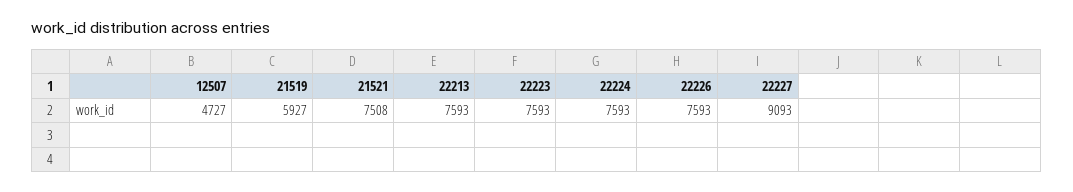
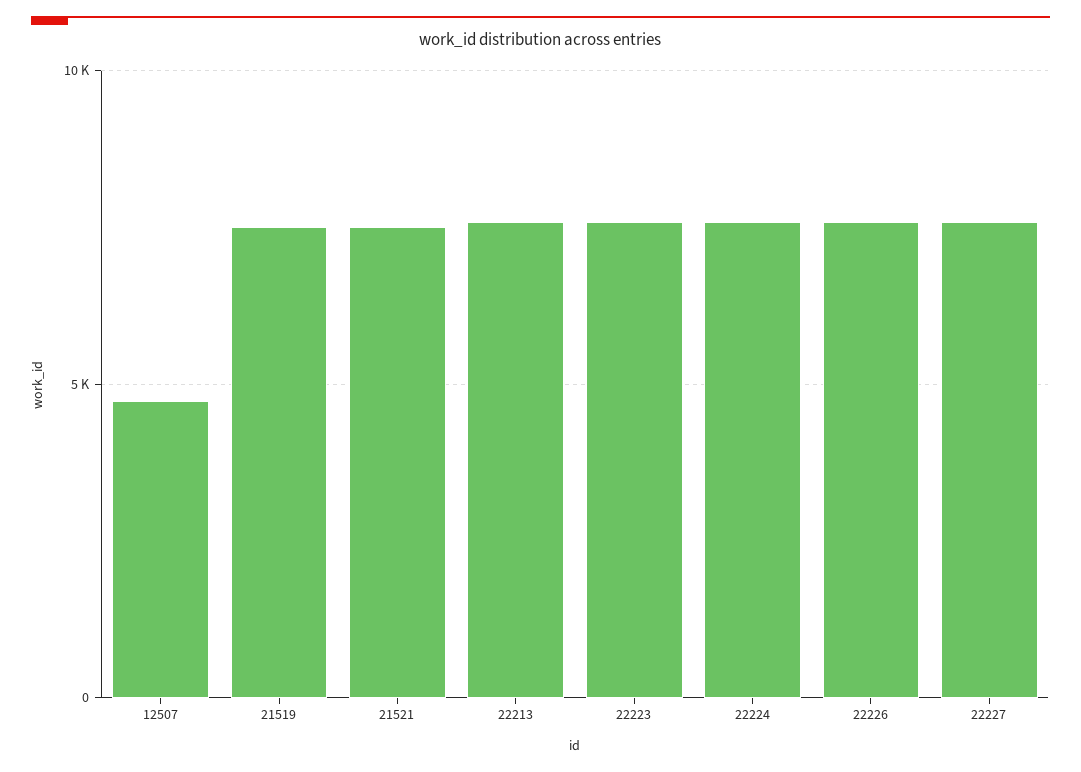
  {
    "12507": 4727,
-   "21519": 5927,
+   "21519": 7500,
    "21521": 7508,
    "22213": 7593,
    "22223": 7593,
    "22224": 7593,
    "22226": 7593,
-   "22227": 9093
+   "22227": 7500
  }

